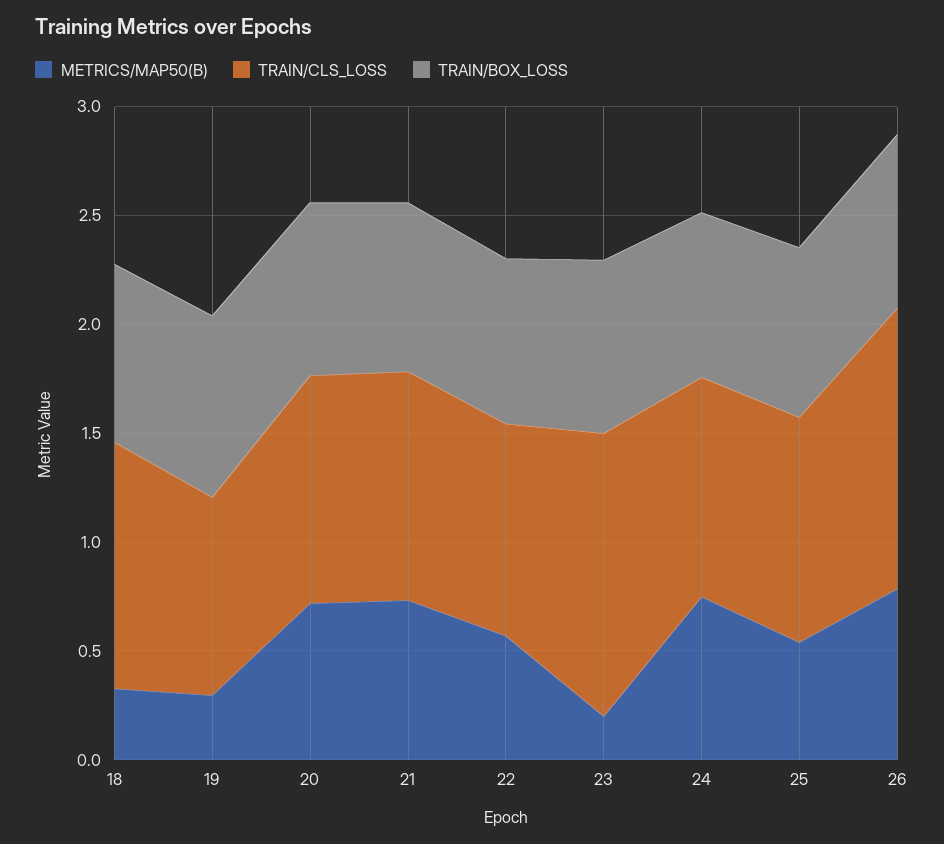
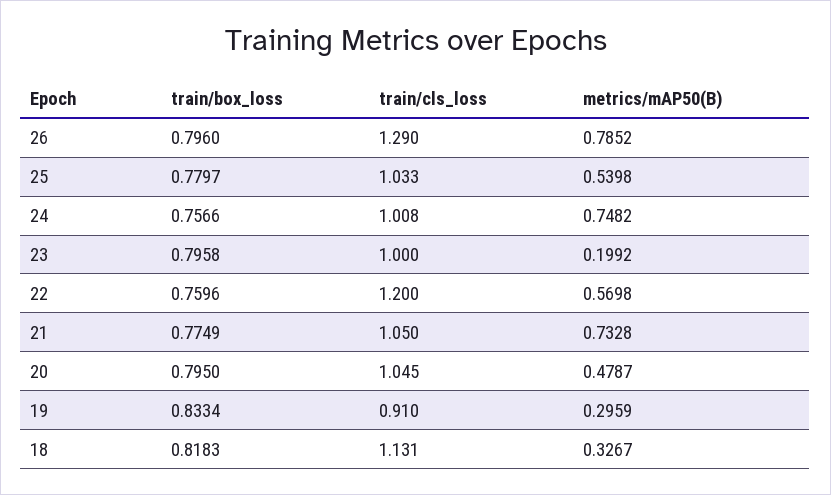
  {
    "METRICS/MAP50(B)": {
      "18": 0.3267,
      "19": 0.2959,
-     "20": 0.7,
+     "20": 0.4787,
      "21": 0.7328,
      "22": 0.5698,
      "23": 0.1992,
      "24": 0.7482,
      "25": 0.5398,
      "26": 0.7852
    },
    "TRAIN/CLS_LOSS": {
      "18": 1.131,
      "19": 0.91,
      "20": 1.045,
      "21": 1.05,
-     "22": 1,
+     "22": 1.2,
-     "23": 1.3,
+     "23": 1,
      "24": 1.008,
      "25": 1.033,
      "26": 1.29
    },
    "TRAIN/BOX_LOSS": {
      "18": 0.8183,
      "19": 0.8334,
      "20": 0.795,
      "21": 0.7749,
      "22": 0.7596,
      "23": 0.7958,
      "24": 0.7566,
      "25": 0.7797,
      "26": 0.796
    }
  }

